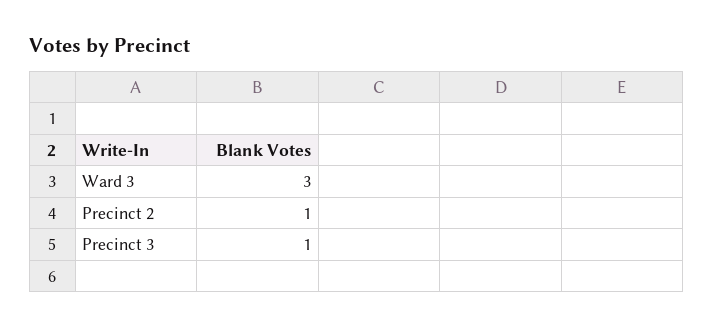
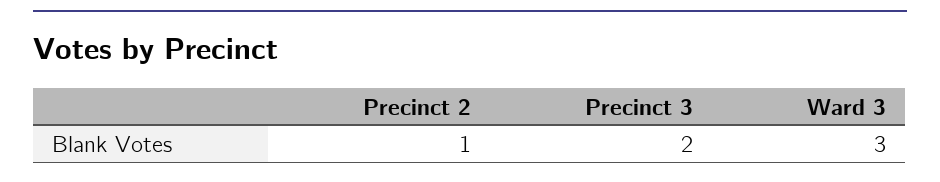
  {
    "Ward 3": 3,
    "Precinct 2": 1,
-   "Precinct 3": 1
+   "Precinct 3": 2
  }

